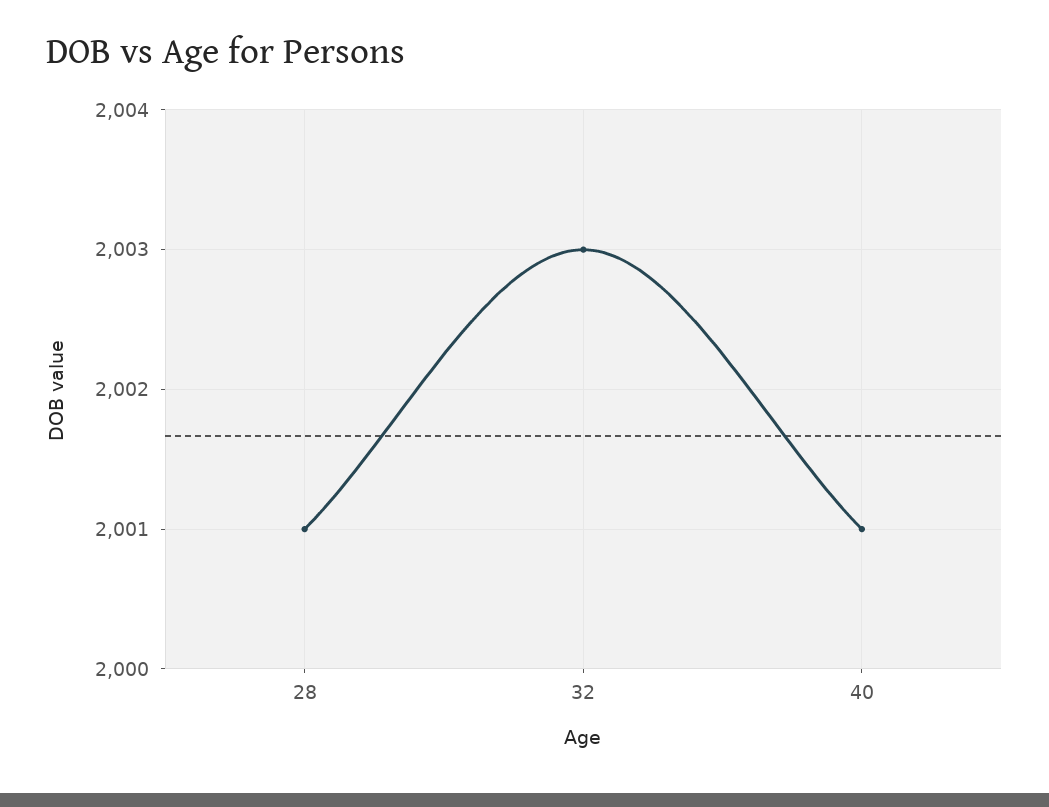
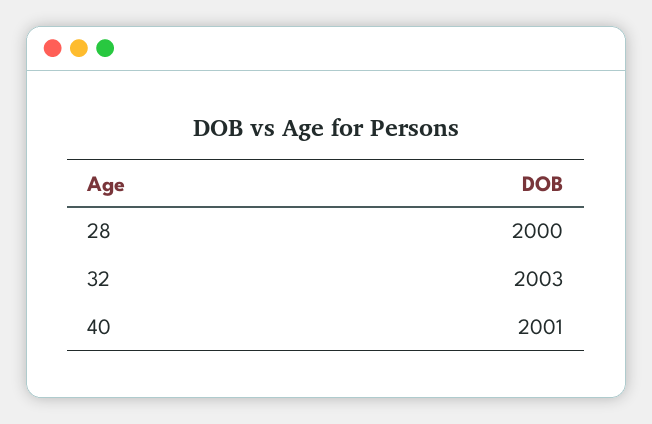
  {
-   "28": 2001,
+   "28": 2000,
    "32": 2003,
    "40": 2001
  }

